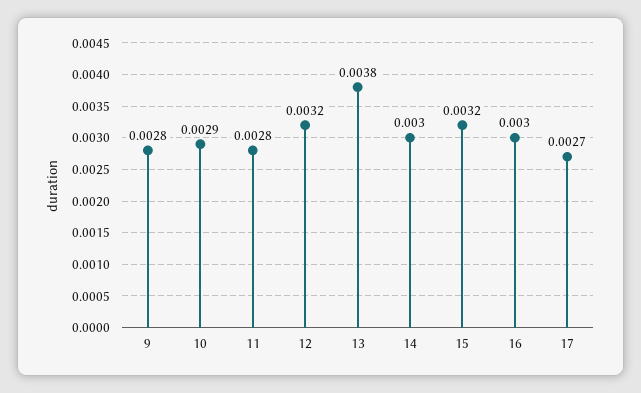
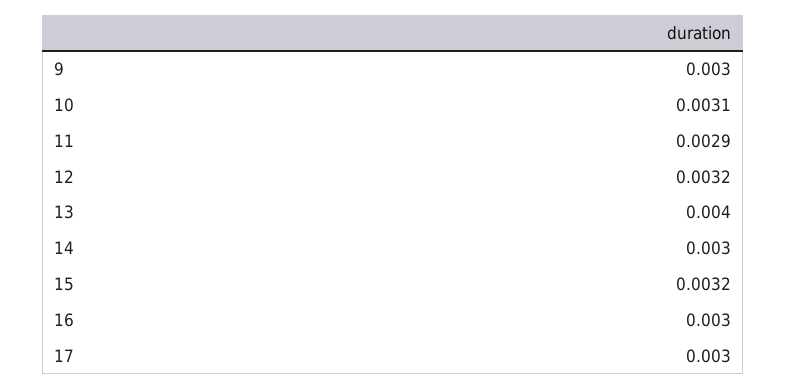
  {
-   "9": 0.0028,
+   "9": 0.003,
-   "10": 0.0029,
+   "10": 0.0031,
-   "11": 0.0028,
+   "11": 0.0029,
    "12": 0.0032,
-   "13": 0.0038,
+   "13": 0.004,
    "14": 0.003,
    "15": 0.0032,
    "16": 0.003,
-   "17": 0.0027
+   "17": 0.003
  }

